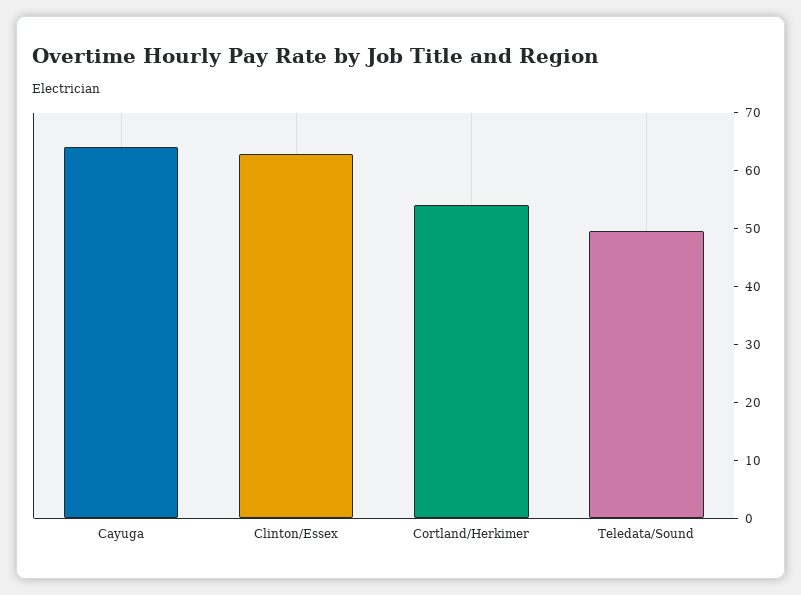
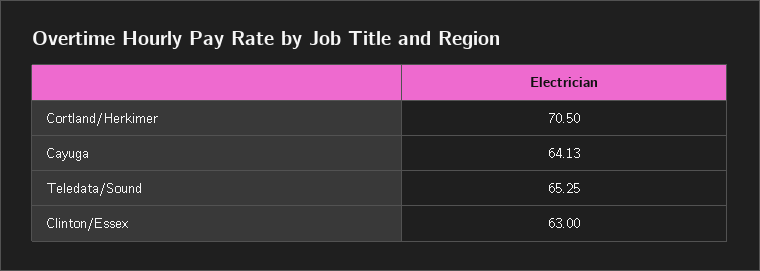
  {
    "Cayuga": 64.13,
    "Clinton/Essex": 63,
-   "Cortland/Herkimer": 54,
+   "Cortland/Herkimer": 70.5,
-   "Teledata/Sound": 50
+   "Teledata/Sound": 65.25
  }

